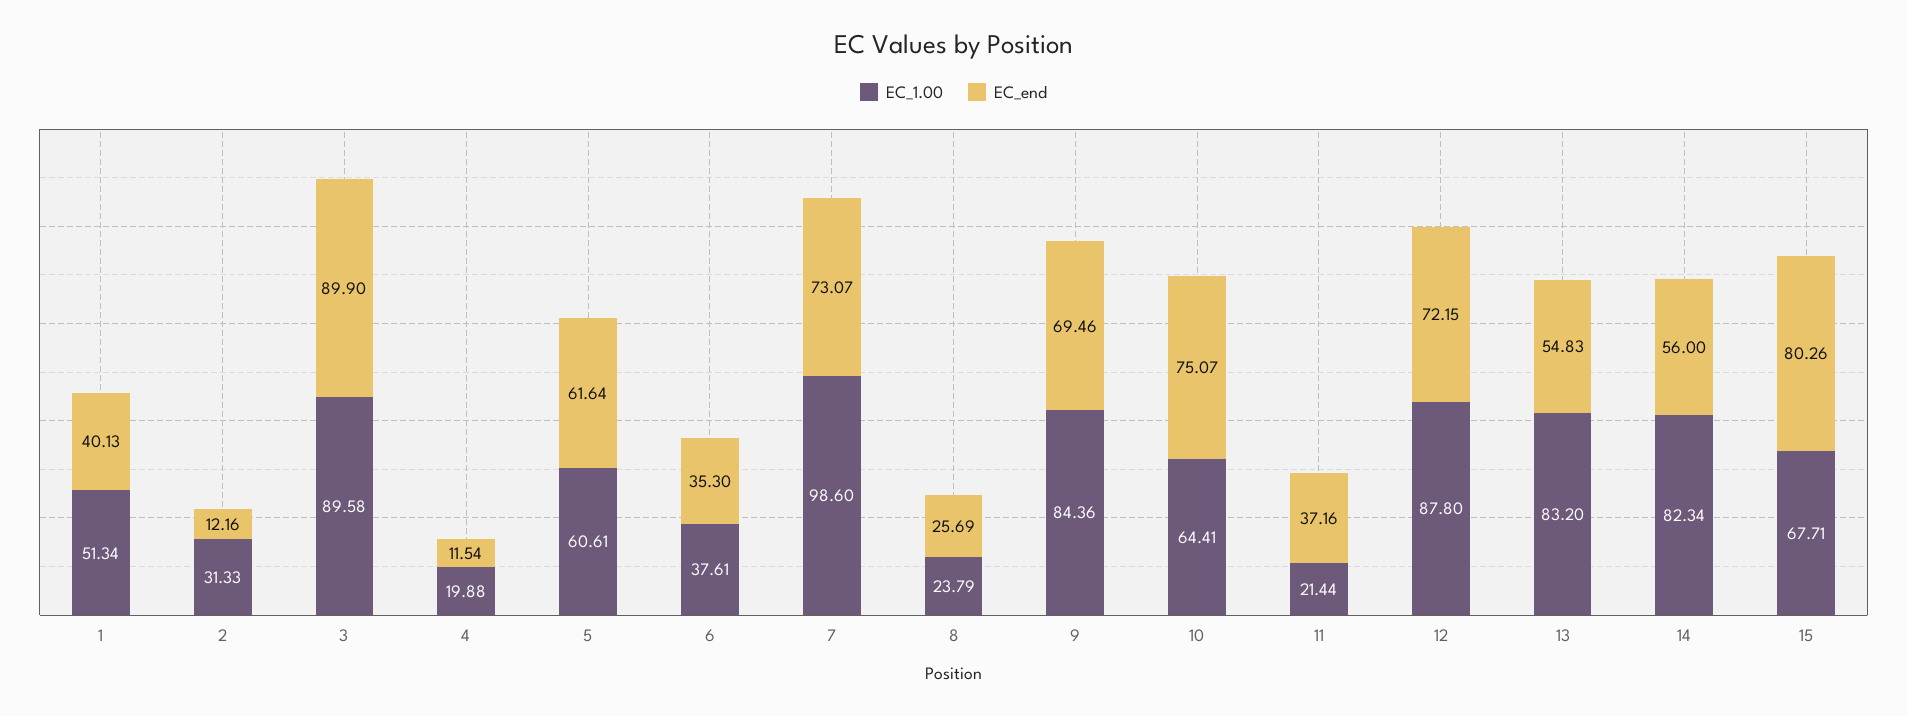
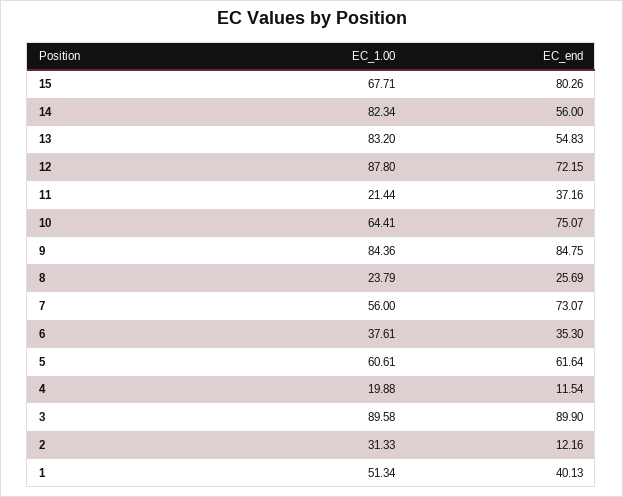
  {
    "EC_1.00": {
      "1": 51.34,
      "2": 31.33,
      "3": 89.58,
      "4": 19.88,
      "5": 60.61,
      "6": 37.61,
-     "7": 98.6,
+     "7": 56,
      "8": 23.79,
      "9": 84.36,
      "10": 64.41,
      "11": 21.44,
      "12": 87.8,
      "13": 83.2,
      "14": 82.34,
      "15": 67.71
    },
    "EC_end": {
      "1": 40.13,
      "2": 12.16,
      "3": 89.9,
      "4": 11.54,
      "5": 61.64,
      "6": 35.3,
      "7": 73.07,
      "8": 25.69,
-     "9": 69.46,
+     "9": 84.75,
      "10": 75.07,
      "11": 37.16,
      "12": 72.15,
      "13": 54.83,
      "14": 56,
      "15": 80.26
    }
  }

